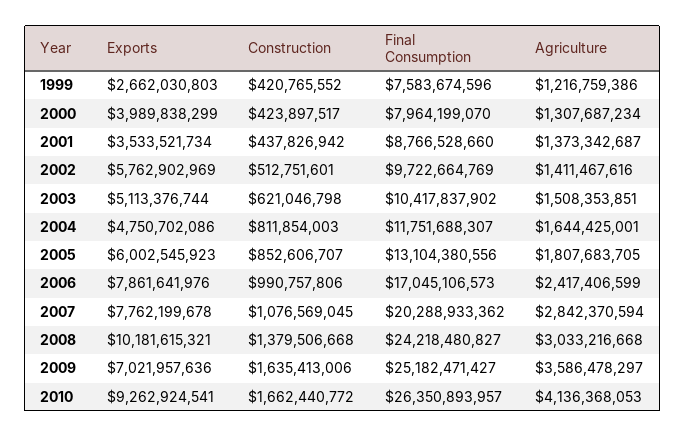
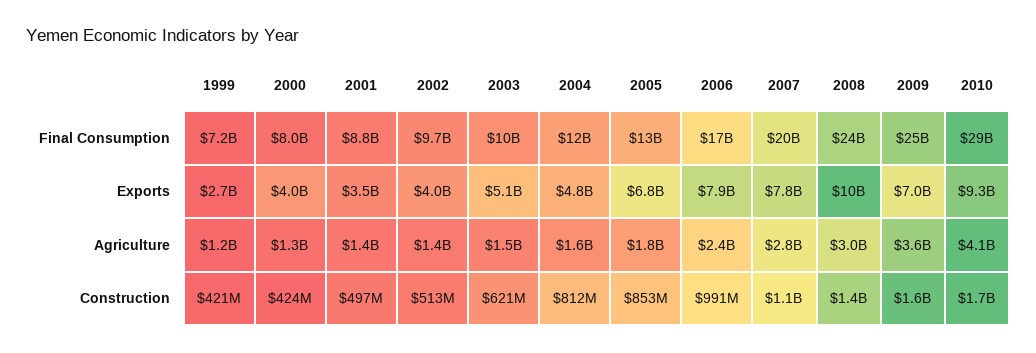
  {
    "Exports": {
      "1999": 2662030803,
      "2000": 3989838299,
      "2001": 3533521734,
-     "2002": 5762902969,
+     "2002": 4000000000,
      "2003": 5113376744,
      "2004": 4750702086,
-     "2005": 6002545923,
+     "2005": 6800000000,
      "2006": 7861641976,
      "2007": 7762199678,
      "2008": 10181615321,
      "2009": 7021957636,
      "2010": 9262924541
    },
    "Construction": {
      "1999": 420765552,
      "2000": 423897517,
-     "2001": 437826942,
+     "2001": 497000000,
      "2002": 512751601,
      "2003": 621046798,
      "2004": 811854003,
      "2005": 852606707,
      "2006": 990757806,
      "2007": 1076569045,
      "2008": 1379506668,
      "2009": 1635413006,
      "2010": 1662440772
    },
    "Final Consumption": {
-     "1999": 7583674596,
+     "1999": 7200000000,
      "2000": 7964199070,
      "2001": 8766528660,
      "2002": 9722664769,
      "2003": 10417837902,
      "2004": 11751688307,
      "2005": 13104380556,
      "2006": 17045106573,
      "2007": 20288933362,
      "2008": 24218480827,
      "2009": 25182471427,
-     "2010": 26350893957
+     "2010": 29000000000
    },
    "Agriculture": {
      "1999": 1216759386,
      "2000": 1307687234,
      "2001": 1373342687,
      "2002": 1411467616,
      "2003": 1508353851,
      "2004": 1644425001,
      "2005": 1807683705,
      "2006": 2417406599,
      "2007": 2842370594,
      "2008": 3033216668,
      "2009": 3586478297,
      "2010": 4136368053
    }
  }

